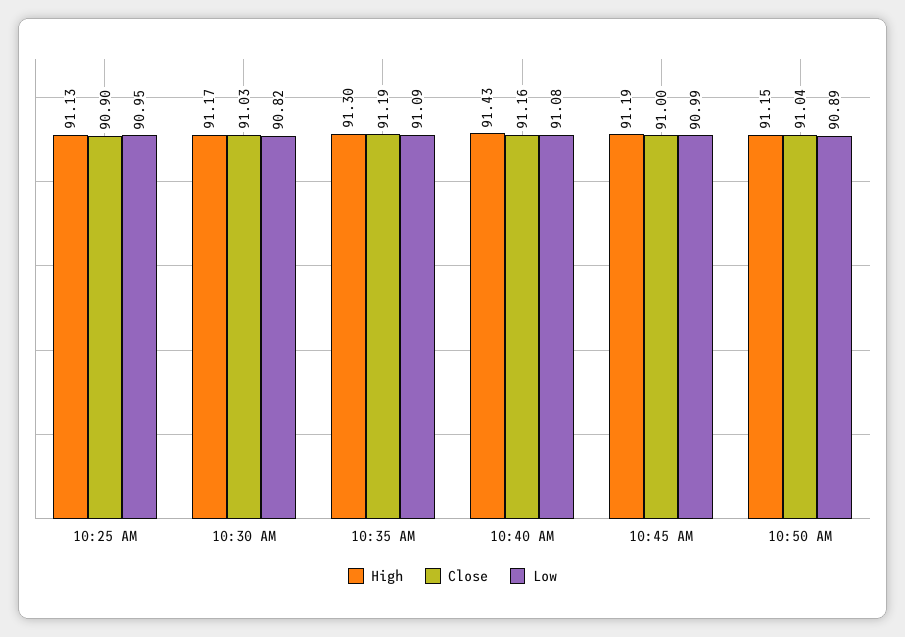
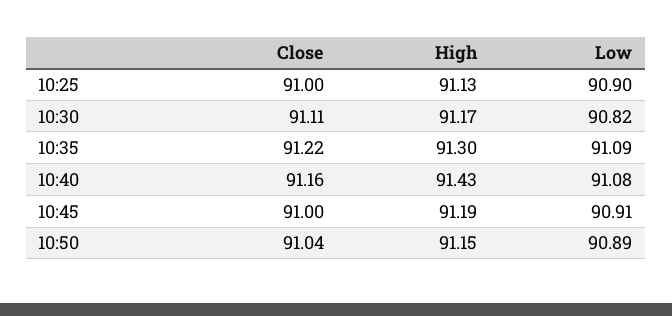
  {
    "High": {
      "10:25 AM": 91.13,
      "10:30 AM": 91.17,
      "10:35 AM": 91.3,
      "10:40 AM": 91.43,
      "10:45 AM": 91.19,
      "10:50 AM": 91.15
    },
    "Close": {
-     "10:25 AM": 90.9,
+     "10:25 AM": 91,
-     "10:30 AM": 91.03,
+     "10:30 AM": 91.11,
-     "10:35 AM": 91.19,
+     "10:35 AM": 91.22,
      "10:40 AM": 91.16,
      "10:45 AM": 91,
      "10:50 AM": 91.04
    },
    "Low": {
-     "10:25 AM": 90.95,
+     "10:25 AM": 90.9,
      "10:30 AM": 90.82,
      "10:35 AM": 91.09,
      "10:40 AM": 91.08,
-     "10:45 AM": 90.99,
+     "10:45 AM": 90.91,
      "10:50 AM": 90.89
    }
  }

